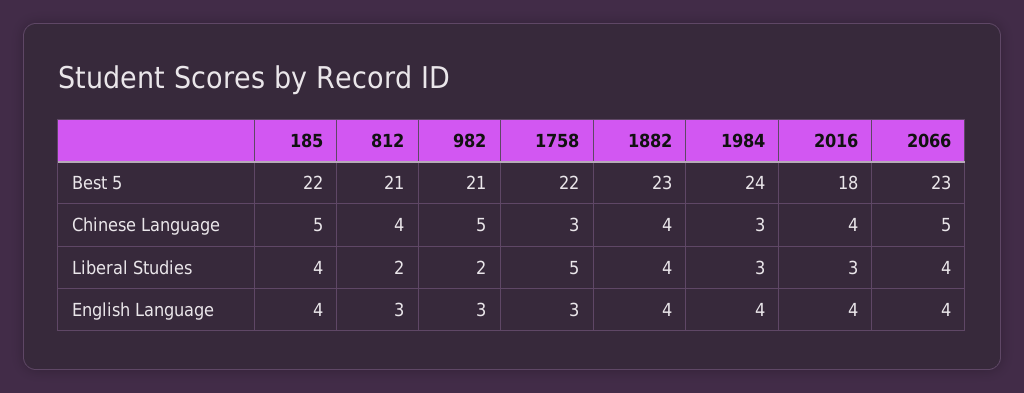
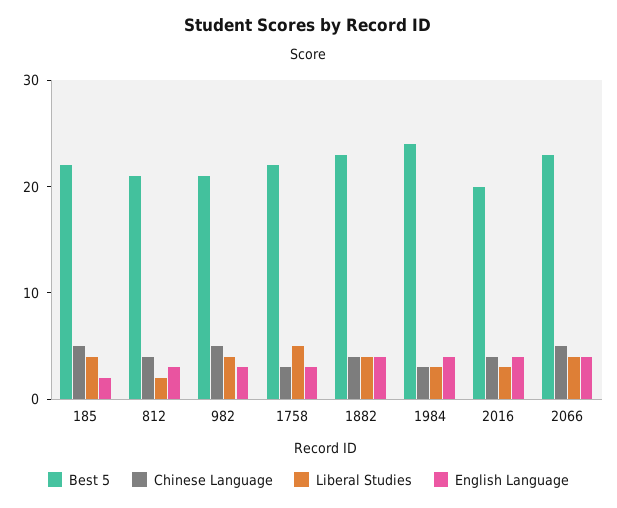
  {
    "Best 5": {
      "185": 22,
      "812": 21,
      "982": 21,
      "1758": 22,
      "1882": 23,
      "1984": 24,
-     "2016": 18,
+     "2016": 20,
      "2066": 23
    },
    "Chinese Language": {
      "185": 5,
      "812": 4,
      "982": 5,
      "1758": 3,
      "1882": 4,
      "1984": 3,
      "2016": 4,
      "2066": 5
    },
    "Liberal Studies": {
      "185": 4,
      "812": 2,
-     "982": 2,
+     "982": 4,
      "1758": 5,
      "1882": 4,
      "1984": 3,
      "2016": 3,
      "2066": 4
    },
    "English Language": {
-     "185": 4,
+     "185": 2,
      "812": 3,
      "982": 3,
      "1758": 3,
      "1882": 4,
      "1984": 4,
      "2016": 4,
      "2066": 4
    }
  }

